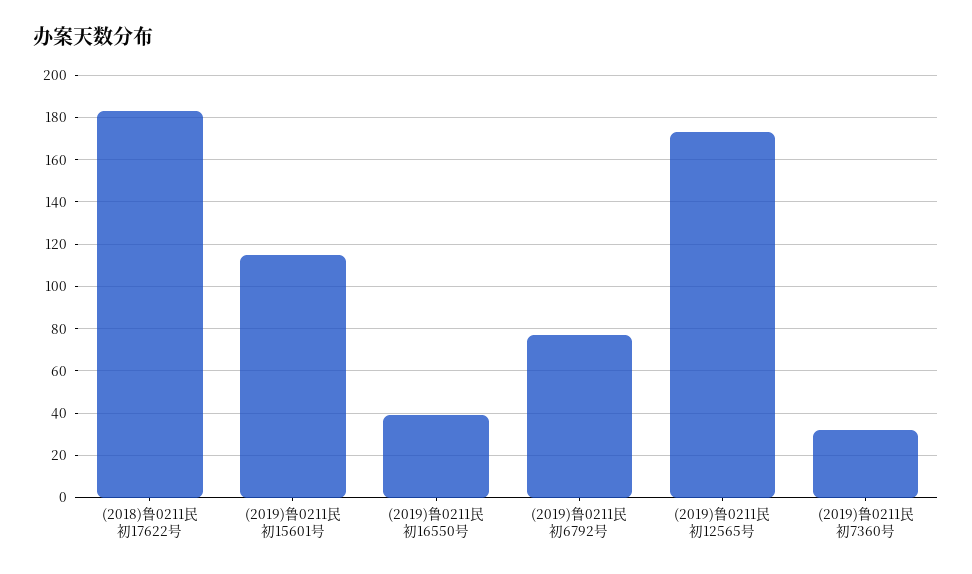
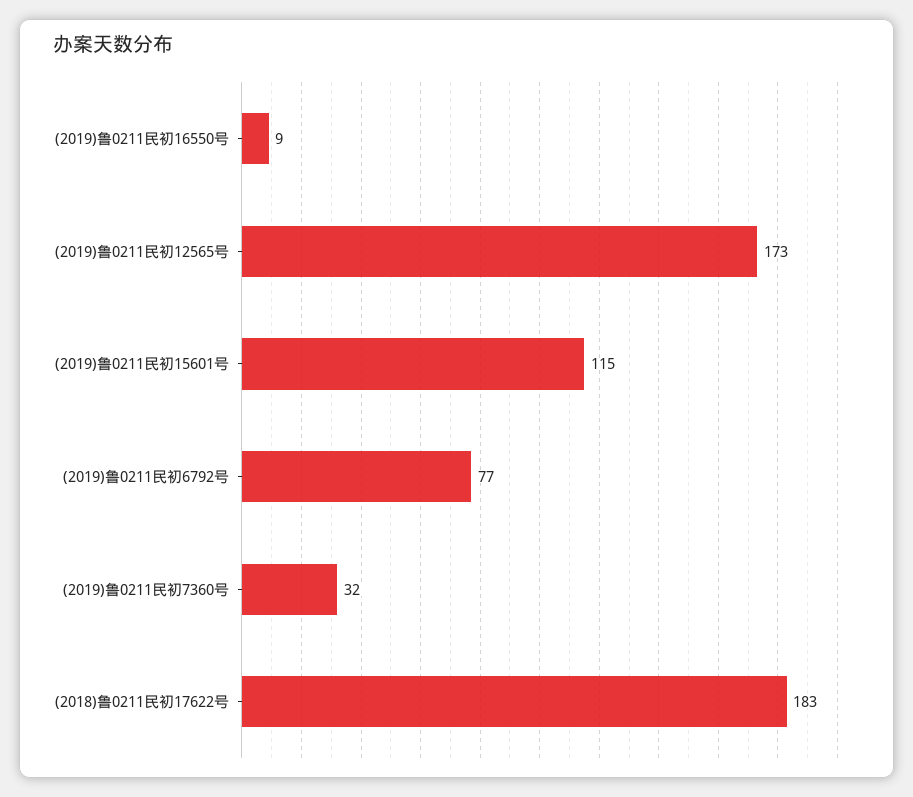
  {
    "(2018)鲁0211民初17622号": 183,
    "(2019)鲁0211民初15601号": 115,
-   "(2019)鲁0211民初16550号": 40,
+   "(2019)鲁0211民初16550号": 9,
    "(2019)鲁0211民初6792号": 77,
    "(2019)鲁0211民初12565号": 173,
    "(2019)鲁0211民初7360号": 32
  }

